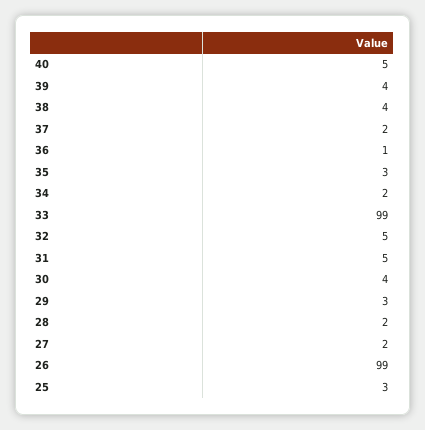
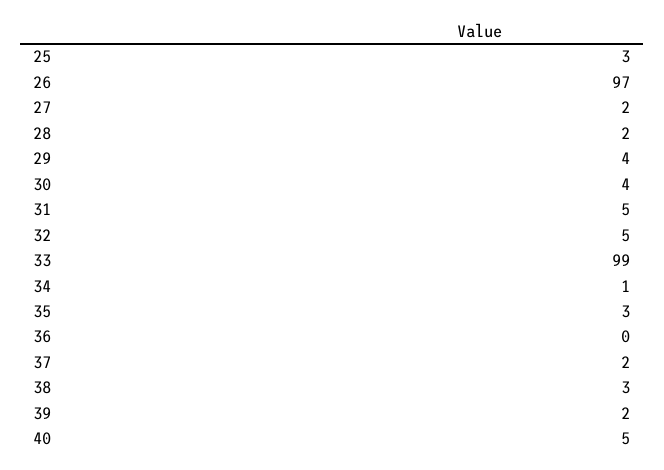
  {
    "40": 5,
-   "39": 4,
+   "39": 2,
-   "38": 4,
+   "38": 3,
    "37": 2,
-   "36": 1,
+   "36": 0,
    "35": 3,
-   "34": 2,
+   "34": 1,
    "33": 99,
    "32": 5,
    "31": 5,
    "30": 4,
-   "29": 3,
+   "29": 4,
    "28": 2,
    "27": 2,
-   "26": 99,
+   "26": 97,
    "25": 3
  }

